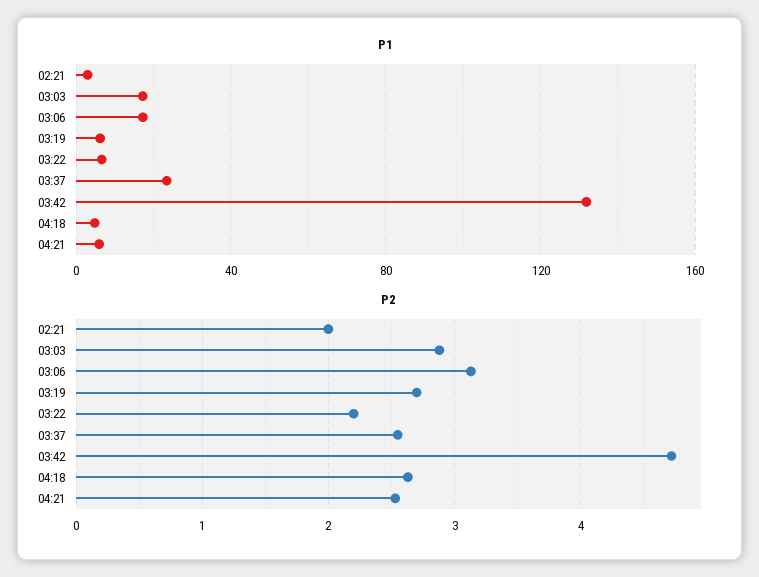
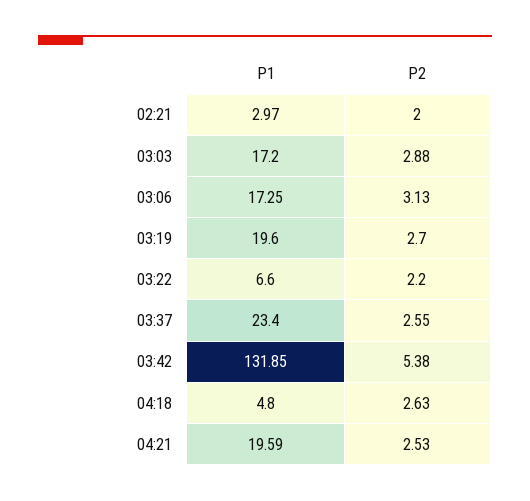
  {
    "P1": {
      "02:21": 2.97,
      "03:03": 17.2,
      "03:06": 17.25,
-     "03:19": 5,
+     "03:19": 19.6,
      "03:22": 6.6,
      "03:37": 23.4,
      "03:42": 131.85,
      "04:18": 4.8,
-     "04:21": 5
+     "04:21": 19.59
    },
    "P2": {
      "02:21": 2,
      "03:03": 2.88,
      "03:06": 3.13,
      "03:19": 2.7,
      "03:22": 2.2,
      "03:37": 2.55,
-     "03:42": 4.7,
+     "03:42": 5.38,
      "04:18": 2.63,
      "04:21": 2.53
    }
  }

